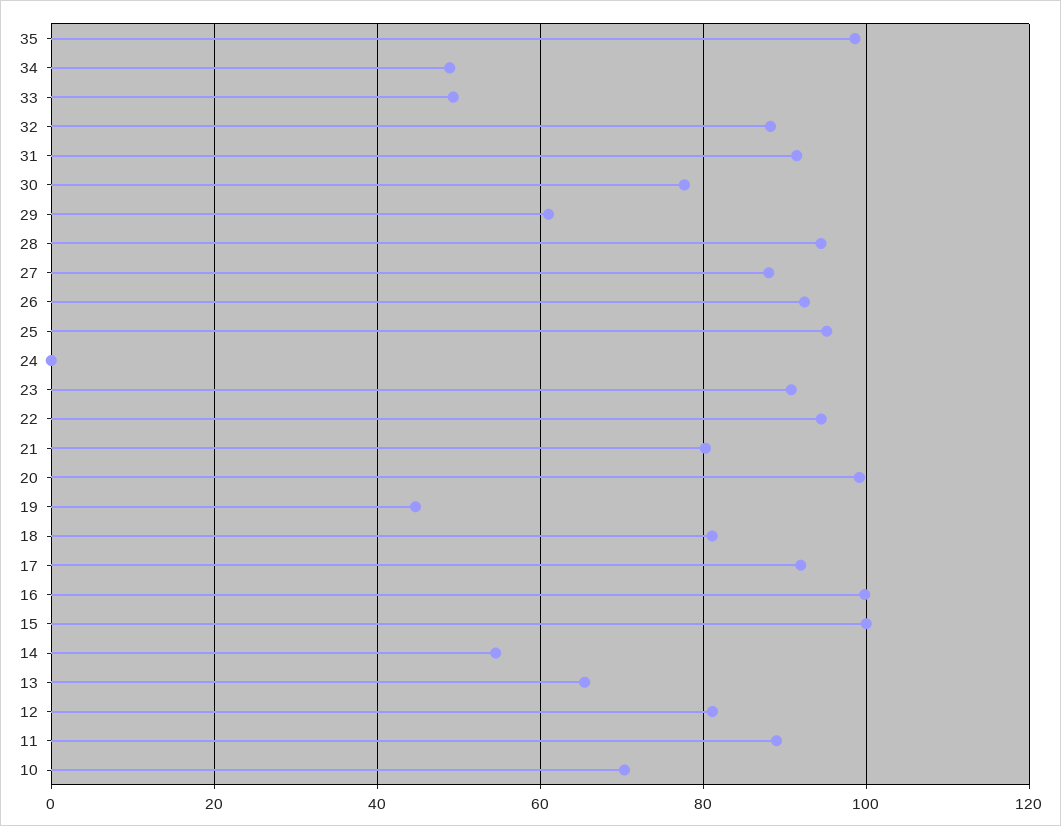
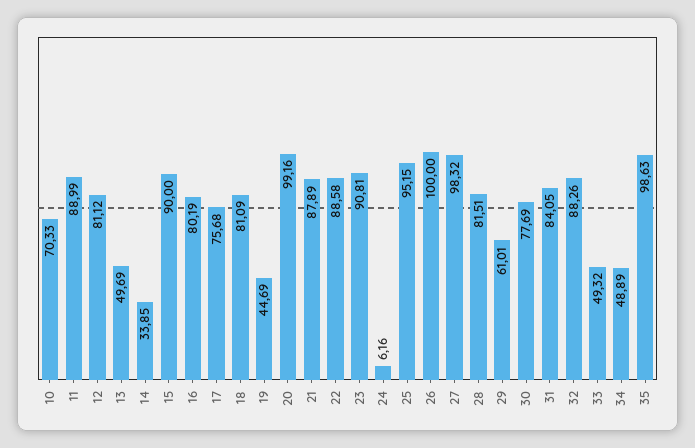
  {
    "35": 98.63,
    "34": 48.89,
    "33": 49.32,
    "32": 88.26,
-   "31": 92,
+   "31": 84.05,
    "30": 77.69,
    "29": 61.01,
-   "28": 94,
+   "28": 81.51,
-   "27": 88,
+   "27": 98.32,
-   "26": 92,
+   "26": 100,
    "25": 95.15,
-   "24": 0,
+   "24": 6.16,
    "23": 90.81,
-   "22": 94,
+   "22": 88.58,
-   "21": 80,
+   "21": 87.89,
    "20": 99.16,
    "19": 44.69,
    "18": 81.09,
-   "17": 92,
+   "17": 75.68,
-   "16": 100,
+   "16": 80.19,
-   "15": 100,
+   "15": 90,
-   "14": 54,
+   "14": 33.85,
-   "13": 66,
+   "13": 49.69,
    "12": 81.12,
    "11": 88.99,
    "10": 70.33
  }

